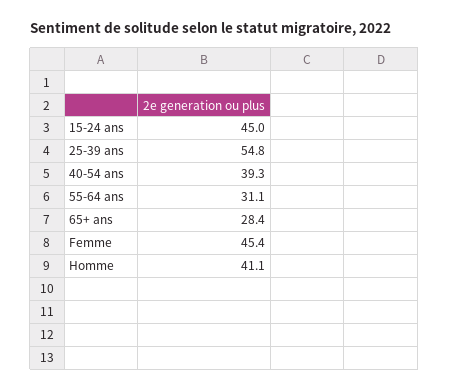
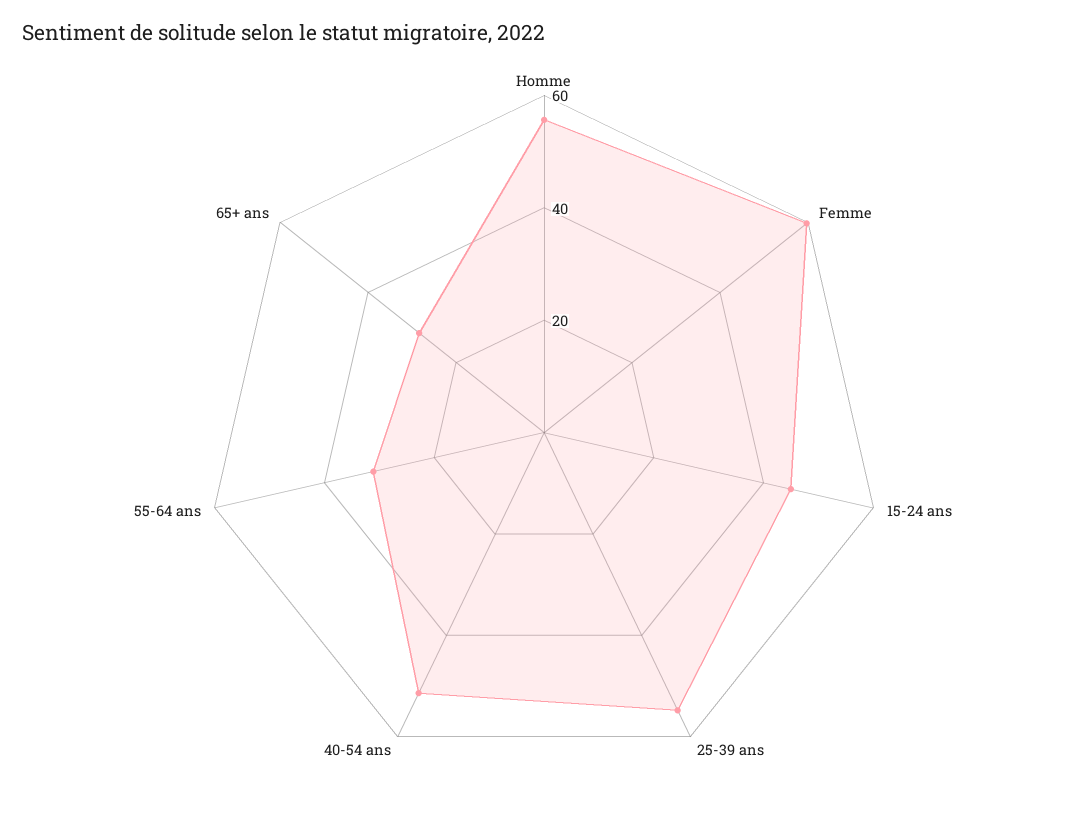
  {
    "15-24 ans": 45,
    "25-39 ans": 54.8,
-   "40-54 ans": 39.3,
+   "40-54 ans": 50,
    "55-64 ans": 31.1,
    "65+ ans": 28.4,
-   "Femme": 45.4,
+   "Femme": 60,
-   "Homme": 41.1
+   "Homme": 55
  }

